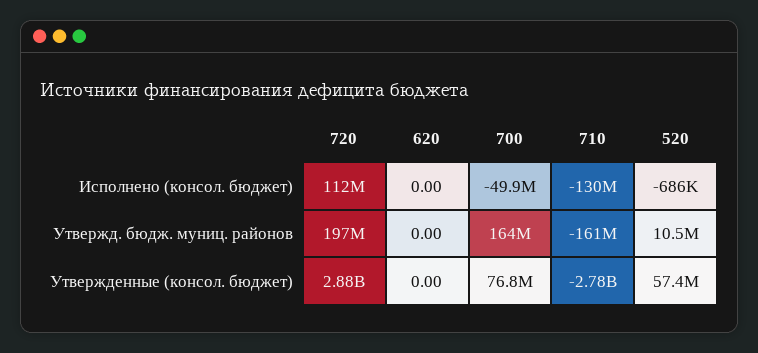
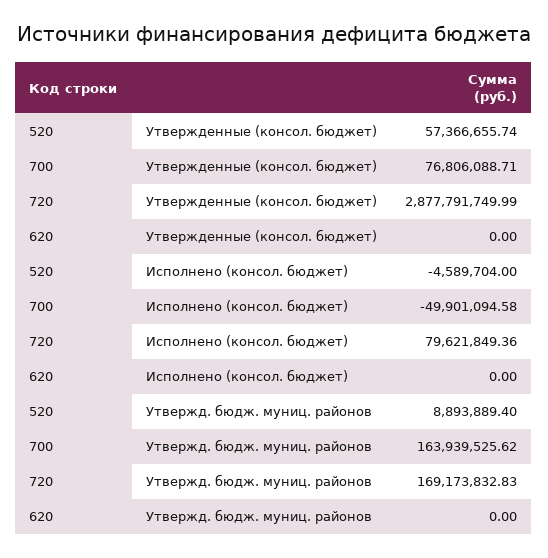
  {
    "720": {
-     "Исполнено (консол. бюджет)": 112000000,
+     "Исполнено (консол. бюджет)": 79621849.36,
-     "Утвержд. бюдж. муниц. районов": 197000000,
+     "Утвержд. бюдж. муниц. районов": 169173832.83,
      "Утвержденные (консол. бюджет)": 2877791749.99
    },
    "620": {
      "Исполнено (консол. бюджет)": 0,
      "Утвержд. бюдж. муниц. районов": 0,
      "Утвержденные (консол. бюджет)": 0
    },
    "700": {
      "Исполнено (консол. бюджет)": -49901094.58,
      "Утвержд. бюдж. муниц. районов": 163939525.62,
      "Утвержденные (консол. бюджет)": 76806088.71
    },
-   "710": {
-     "Исполнено (консол. бюджет)": -130000000,
-     "Утвержд. бюдж. муниц. районов": -161000000,
-     "Утвержденные (консол. бюджет)": -2780000000
-   },
    "520": {
-     "Исполнено (консол. бюджет)": -686000,
+     "Исполнено (консол. бюджет)": -4589704,
-     "Утвержд. бюдж. муниц. районов": 10500000,
+     "Утвержд. бюдж. муниц. районов": 8893889.4,
      "Утвержденные (консол. бюджет)": 57366655.74
    }
  }

